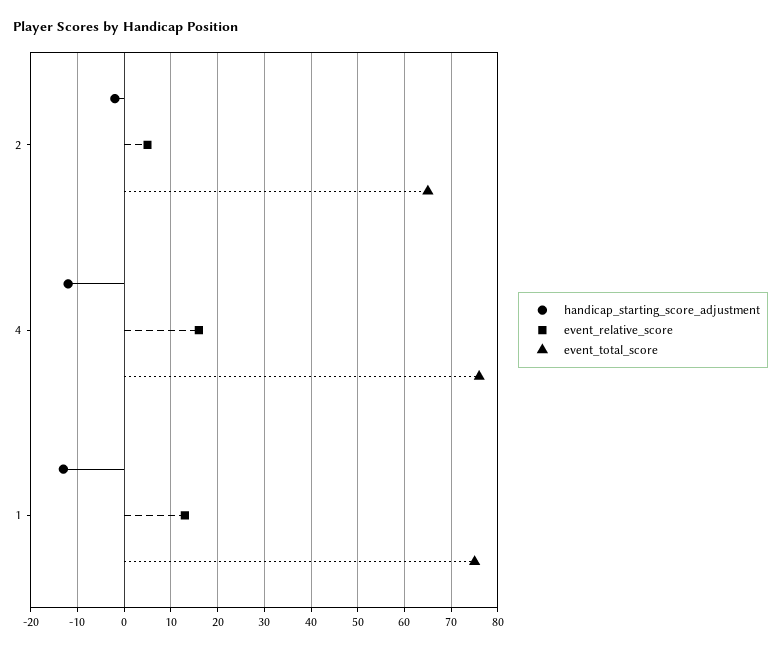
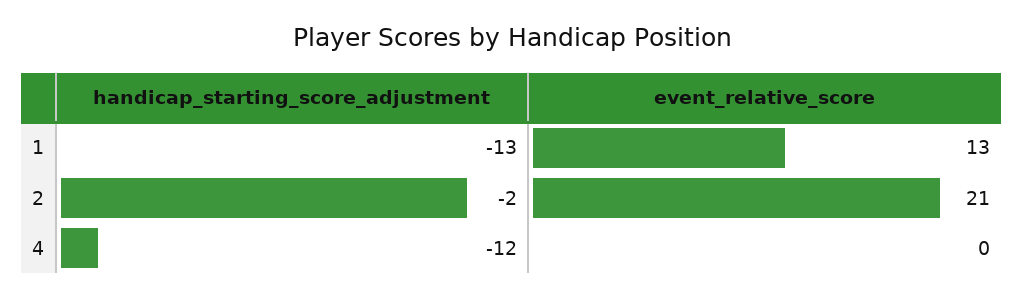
  {
    "handicap_starting_score_adjustment": {
      "2": -2,
      "4": -12,
      "1": -13
    },
    "event_relative_score": {
-     "2": 5,
+     "2": 21,
-     "4": 15,
+     "4": 0,
      "1": 13
-   },
+   }
-   "event_total_score": {
-     "2": 65,
-     "4": 75,
-     "1": 75
-   }
  }

